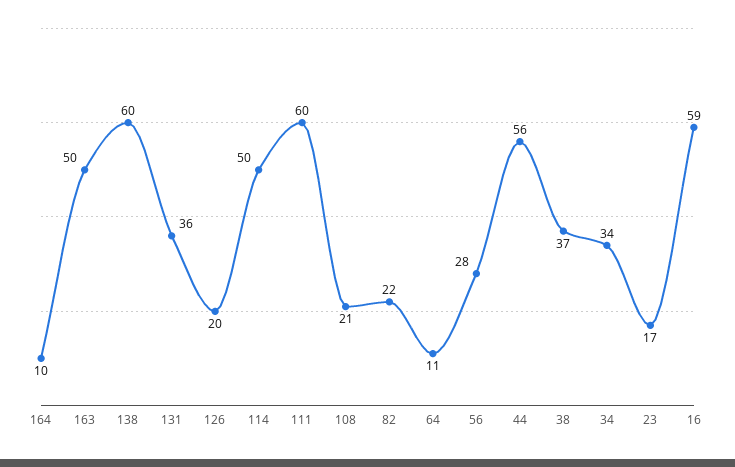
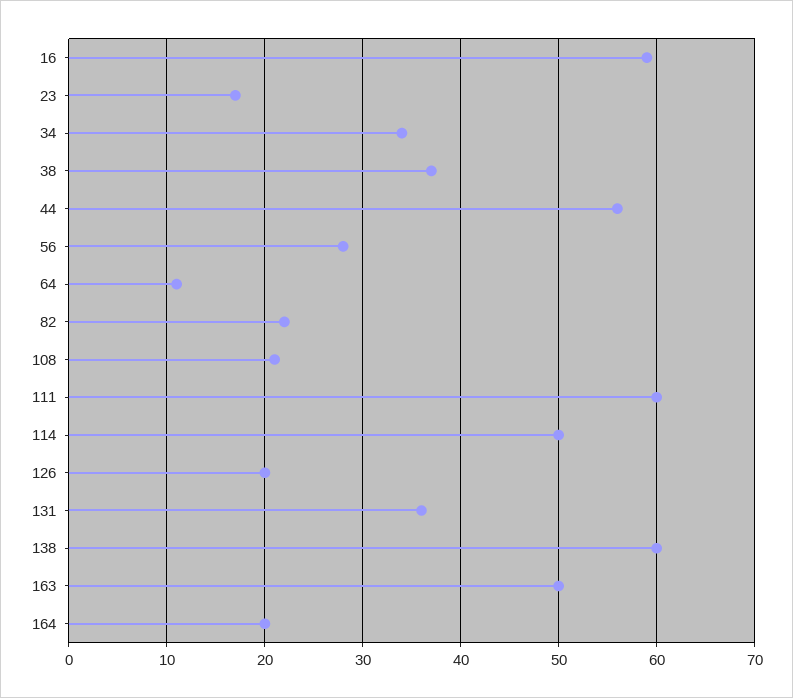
  {
-   "164": 10,
+   "164": 20,
    "163": 50,
    "138": 60,
    "131": 36,
    "126": 20,
    "114": 50,
    "111": 60,
    "108": 21,
    "82": 22,
    "64": 11,
    "56": 28,
    "44": 56,
    "38": 37,
    "34": 34,
    "23": 17,
    "16": 59
  }

